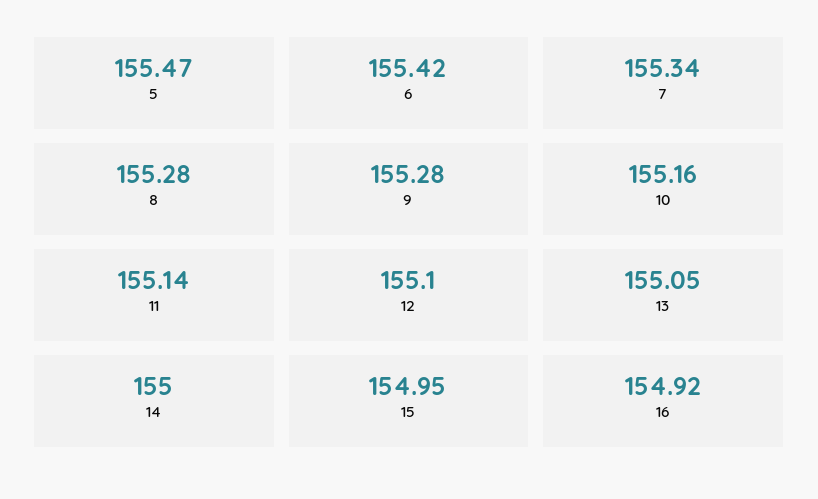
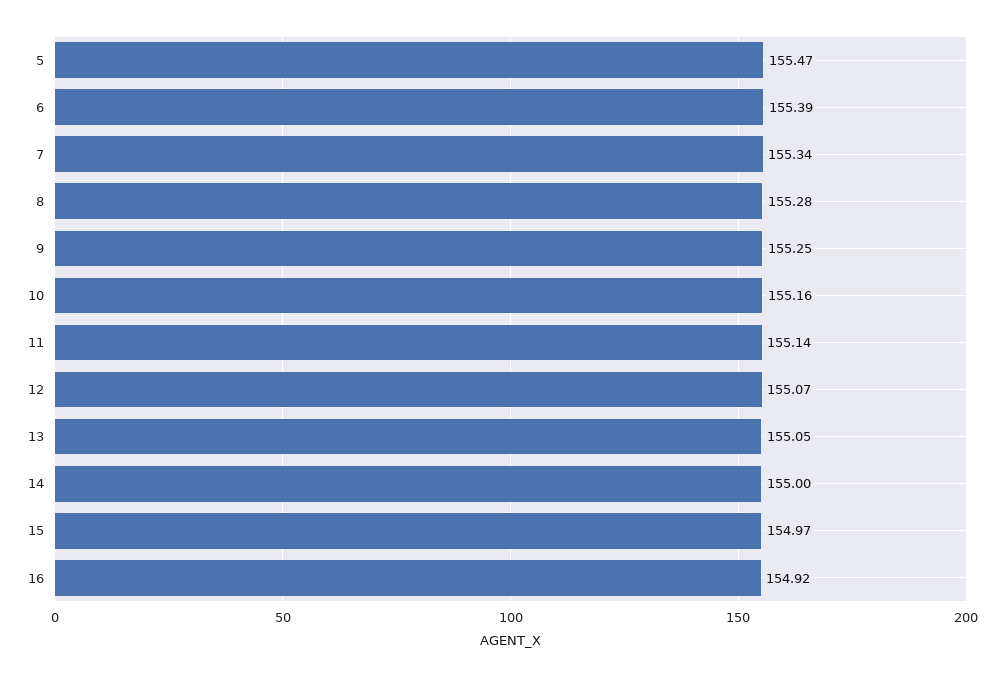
  {
    "5": 155.47,
-   "6": 155.42,
+   "6": 155.39,
    "7": 155.34,
    "8": 155.28,
-   "9": 155.28,
+   "9": 155.25,
    "10": 155.16,
    "11": 155.14,
-   "12": 155.1,
+   "12": 155.07,
    "13": 155.05,
    "14": 155,
-   "15": 154.95,
+   "15": 154.97,
    "16": 154.92
  }

